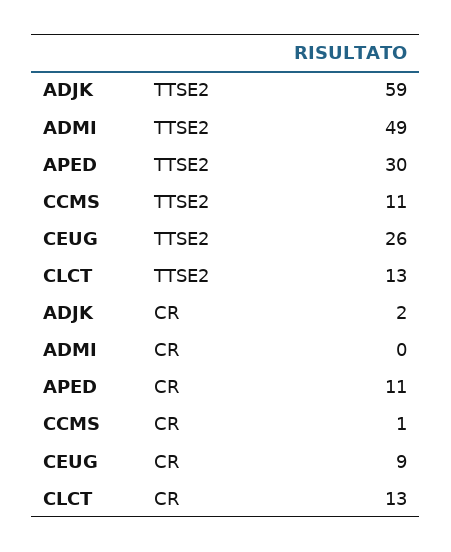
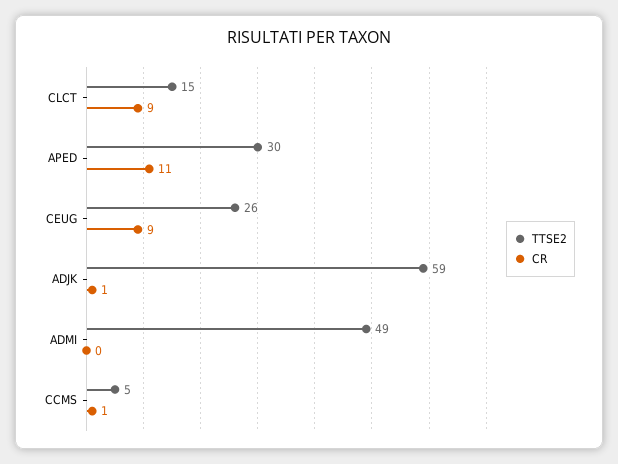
  {
    "TTSE2": {
      "ADJK": 59,
      "ADMI": 49,
      "APED": 30,
-     "CCMS": 11,
+     "CCMS": 5,
      "CEUG": 26,
-     "CLCT": 13
+     "CLCT": 15
    },
    "CR": {
-     "ADJK": 2,
+     "ADJK": 1,
      "ADMI": 0,
      "APED": 11,
      "CCMS": 1,
      "CEUG": 9,
-     "CLCT": 13
+     "CLCT": 9
    }
  }

